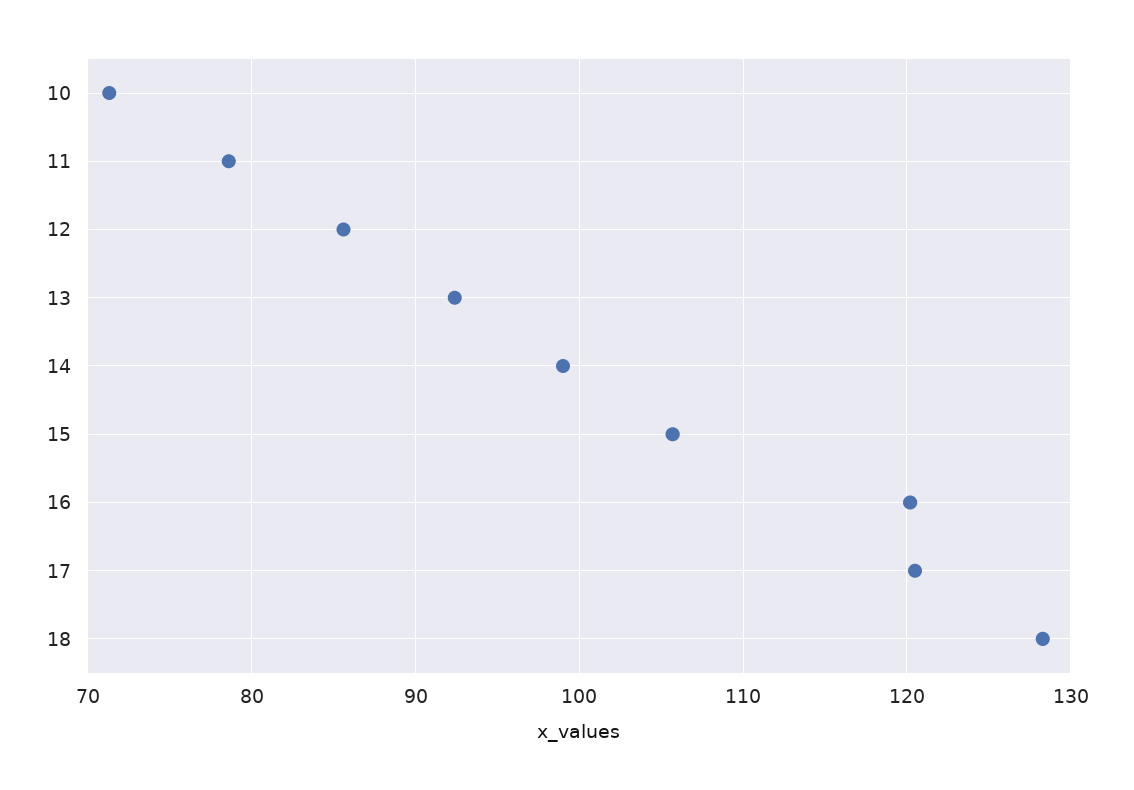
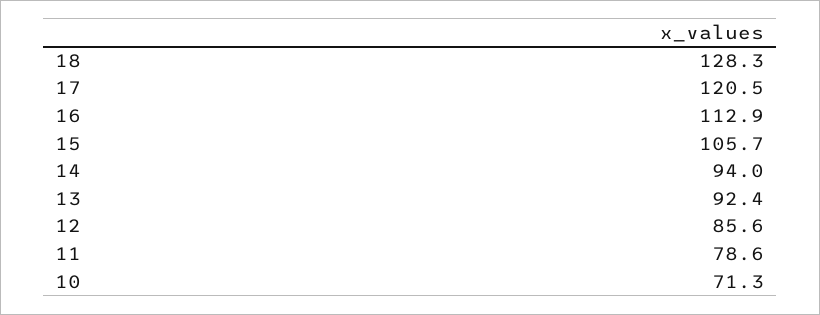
  {
    "10": 71.3,
    "11": 78.6,
    "12": 85.6,
    "13": 92.4,
-   "14": 99,
+   "14": 94,
    "15": 105.7,
-   "16": 120,
+   "16": 112.9,
    "17": 120.5,
    "18": 128.3
  }

